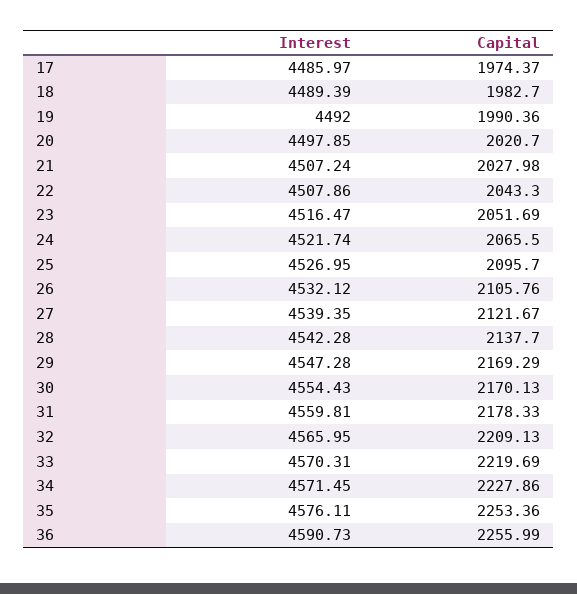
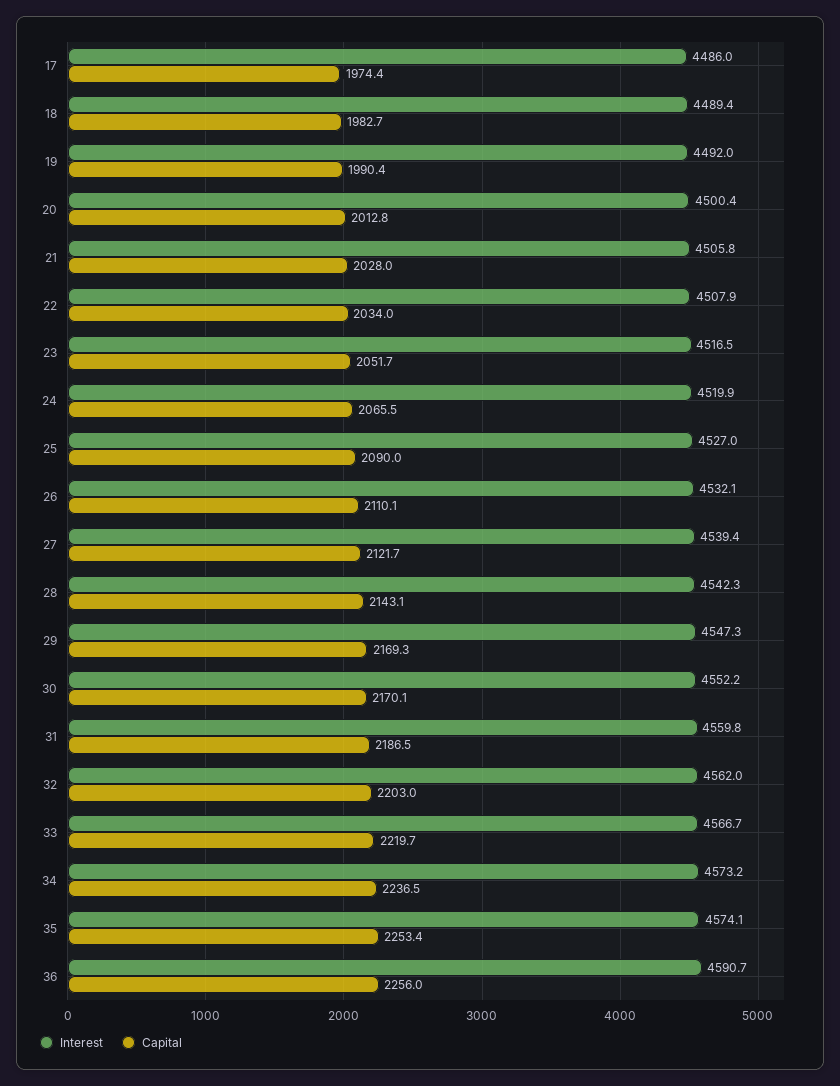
  {
    "Interest": {
      "17": 4485.97,
      "18": 4489.39,
      "19": 4492,
-     "20": 4497.85,
+     "20": 4500.4,
-     "21": 4507.24,
+     "21": 4505.8,
      "22": 4507.86,
      "23": 4516.47,
-     "24": 4521.74,
+     "24": 4519.9,
      "25": 4526.95,
      "26": 4532.12,
      "27": 4539.35,
      "28": 4542.28,
      "29": 4547.28,
-     "30": 4554.43,
+     "30": 4552.2,
      "31": 4559.81,
-     "32": 4565.95,
+     "32": 4562,
-     "33": 4570.31,
+     "33": 4566.7,
-     "34": 4571.45,
+     "34": 4573.2,
-     "35": 4576.11,
+     "35": 4574.1,
      "36": 4590.73
    },
    "Capital": {
      "17": 1974.37,
      "18": 1982.7,
      "19": 1990.36,
-     "20": 2020.7,
+     "20": 2012.8,
      "21": 2027.98,
-     "22": 2043.3,
+     "22": 2034,
      "23": 2051.69,
      "24": 2065.5,
-     "25": 2095.7,
+     "25": 2090,
-     "26": 2105.76,
+     "26": 2110.1,
      "27": 2121.67,
-     "28": 2137.7,
+     "28": 2143.1,
      "29": 2169.29,
      "30": 2170.13,
-     "31": 2178.33,
+     "31": 2186.5,
-     "32": 2209.13,
+     "32": 2203,
      "33": 2219.69,
-     "34": 2227.86,
+     "34": 2236.5,
      "35": 2253.36,
      "36": 2255.99
    }
  }

